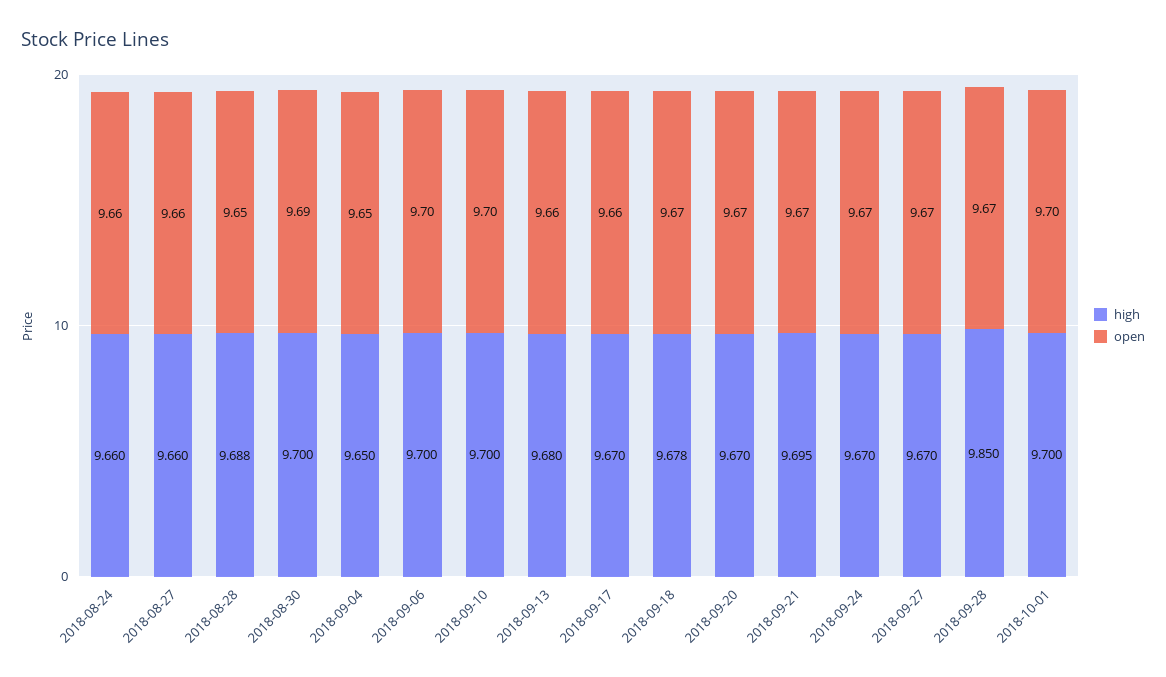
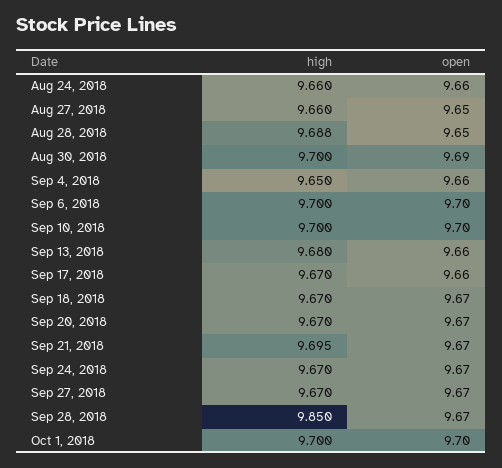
  {
    "high": {
      "2018-08-24": 9.66,
      "2018-08-27": 9.66,
      "2018-08-28": 9.688,
      "2018-08-30": 9.7,
      "2018-09-04": 9.65,
      "2018-09-06": 9.7,
      "2018-09-10": 9.7,
      "2018-09-13": 9.68,
      "2018-09-17": 9.67,
-     "2018-09-18": 9.678,
+     "2018-09-18": 9.67,
      "2018-09-20": 9.67,
      "2018-09-21": 9.695,
      "2018-09-24": 9.67,
      "2018-09-27": 9.67,
      "2018-09-28": 9.85,
      "2018-10-01": 9.7
    },
    "open": {
      "2018-08-24": 9.66,
-     "2018-08-27": 9.66,
+     "2018-08-27": 9.65,
      "2018-08-28": 9.65,
      "2018-08-30": 9.69,
-     "2018-09-04": 9.65,
+     "2018-09-04": 9.66,
      "2018-09-06": 9.7,
      "2018-09-10": 9.7,
      "2018-09-13": 9.66,
      "2018-09-17": 9.66,
      "2018-09-18": 9.67,
      "2018-09-20": 9.67,
      "2018-09-21": 9.67,
      "2018-09-24": 9.67,
      "2018-09-27": 9.67,
      "2018-09-28": 9.67,
      "2018-10-01": 9.7
    }
  }

